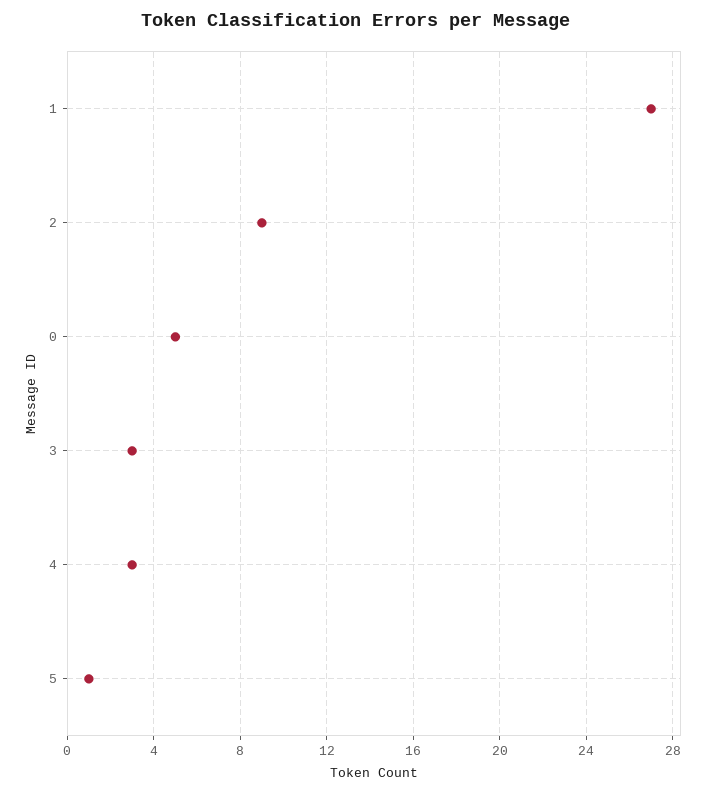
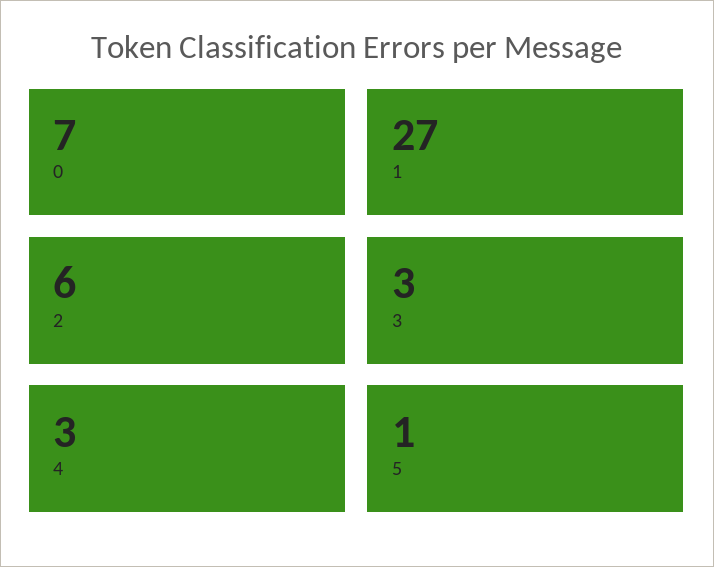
  {
    "1": 27,
-   "2": 9,
+   "2": 6,
-   "0": 5,
+   "0": 7,
    "3": 3,
    "4": 3,
    "5": 1
  }

